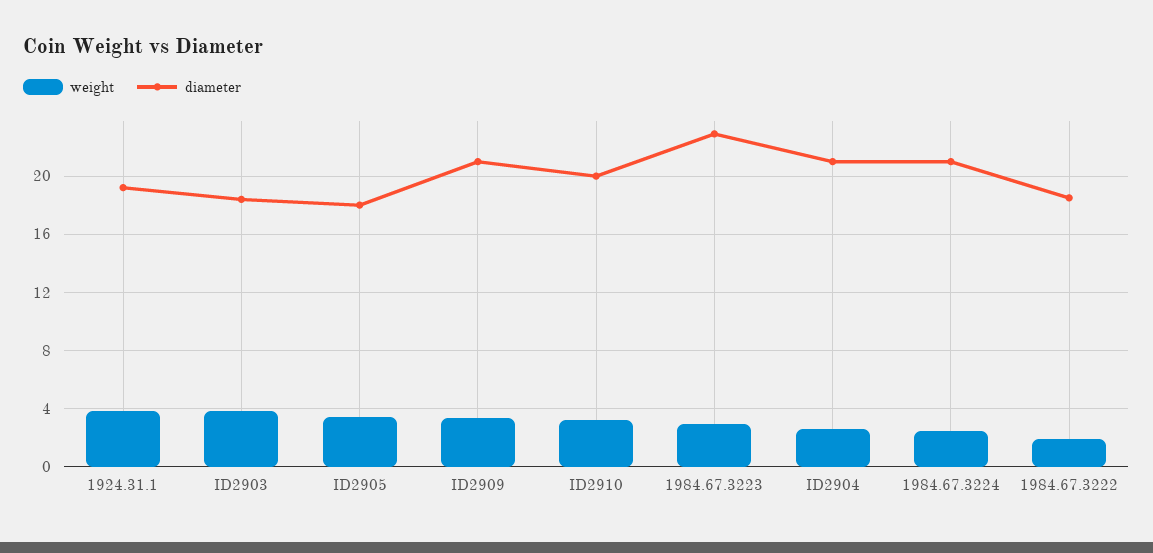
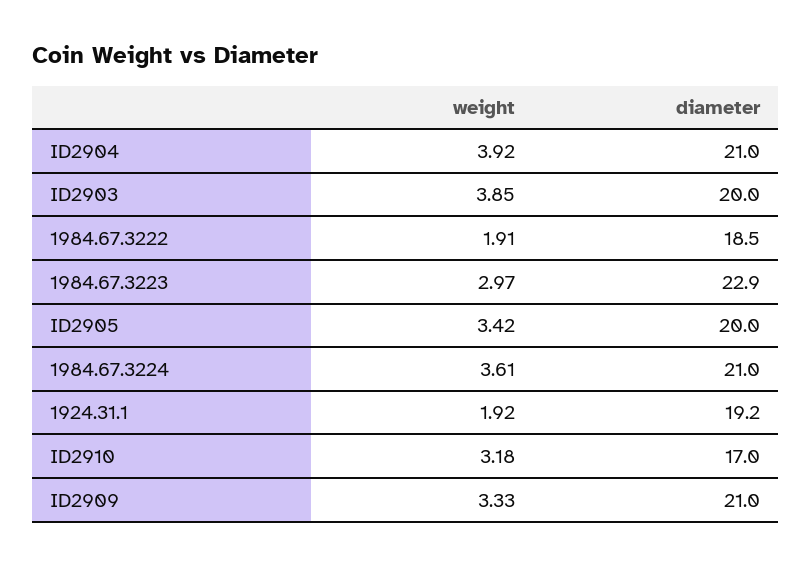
  {
    "weight": {
-     "1924.31.1": 4,
+     "1924.31.1": 1.92,
      "ID2903": 3.85,
      "ID2905": 3.42,
      "ID2909": 3.33,
      "ID2910": 3.18,
      "1984.67.3223": 2.97,
-     "ID2904": 2.5,
+     "ID2904": 3.92,
-     "1984.67.3224": 2.5,
+     "1984.67.3224": 3.61,
      "1984.67.3222": 1.91
    },
    "diameter": {
      "1924.31.1": 19.2,
-     "ID2903": 18.5,
+     "ID2903": 20,
-     "ID2905": 18,
+     "ID2905": 20,
      "ID2909": 21,
-     "ID2910": 20,
+     "ID2910": 17,
      "1984.67.3223": 22.9,
      "ID2904": 21,
      "1984.67.3224": 21,
      "1984.67.3222": 18.5
    }
  }

